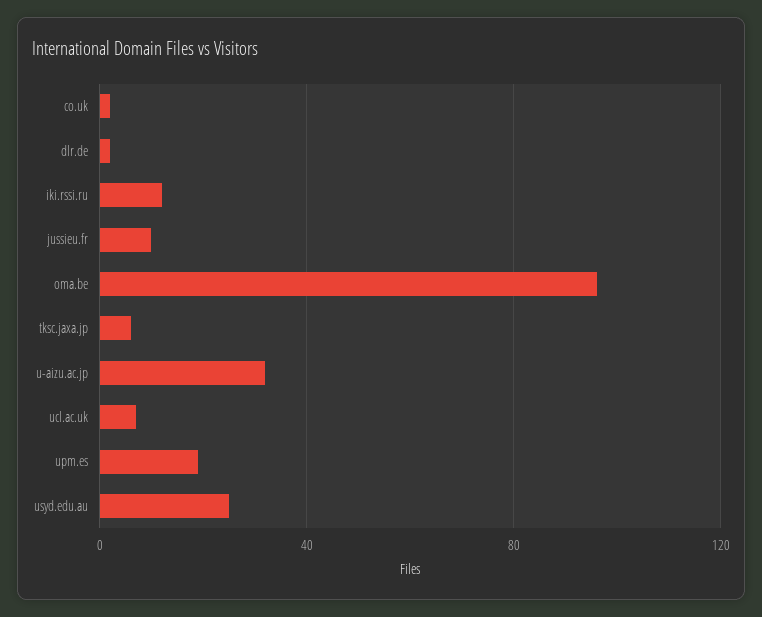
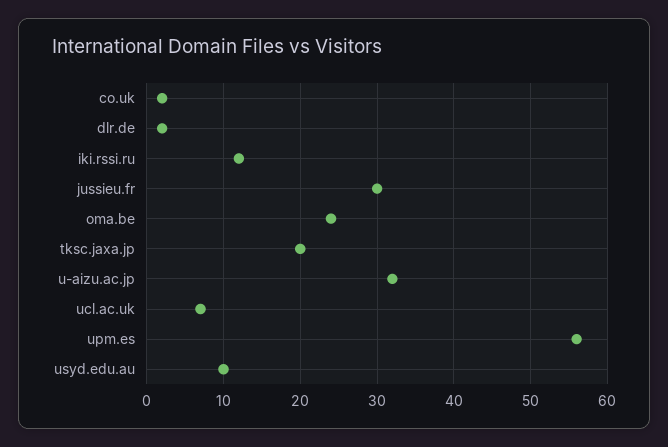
  {
    "co.uk": 2,
    "dlr.de": 2,
    "iki.rssi.ru": 12,
-   "jussieu.fr": 10,
+   "jussieu.fr": 30,
-   "oma.be": 95,
+   "oma.be": 24,
-   "tksc.jaxa.jp": 5,
+   "tksc.jaxa.jp": 20,
    "u-aizu.ac.jp": 32,
    "ucl.ac.uk": 7,
-   "upm.es": 20,
+   "upm.es": 56,
-   "usyd.edu.au": 25
+   "usyd.edu.au": 10
  }

